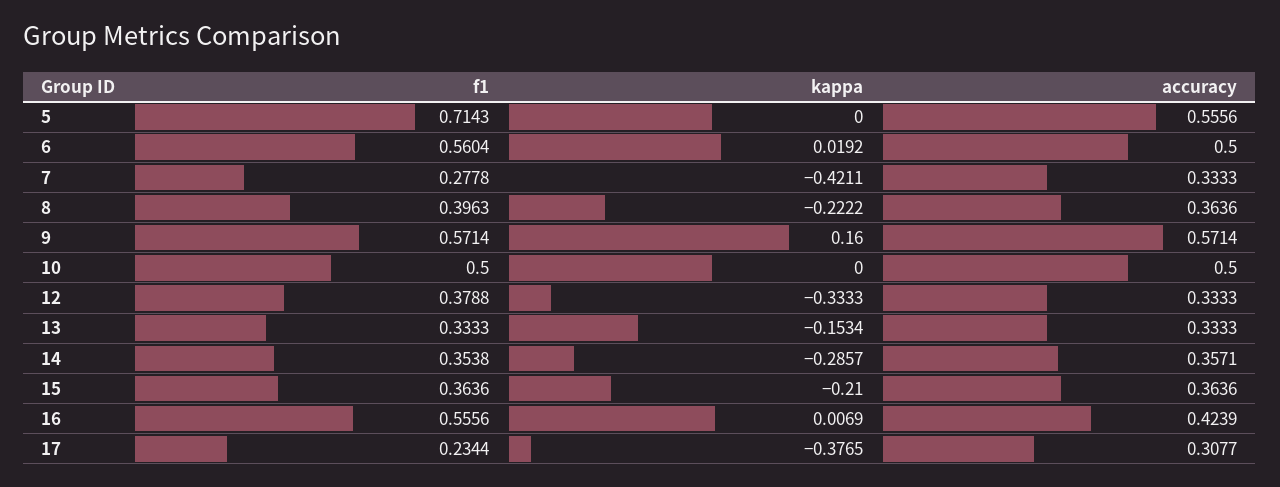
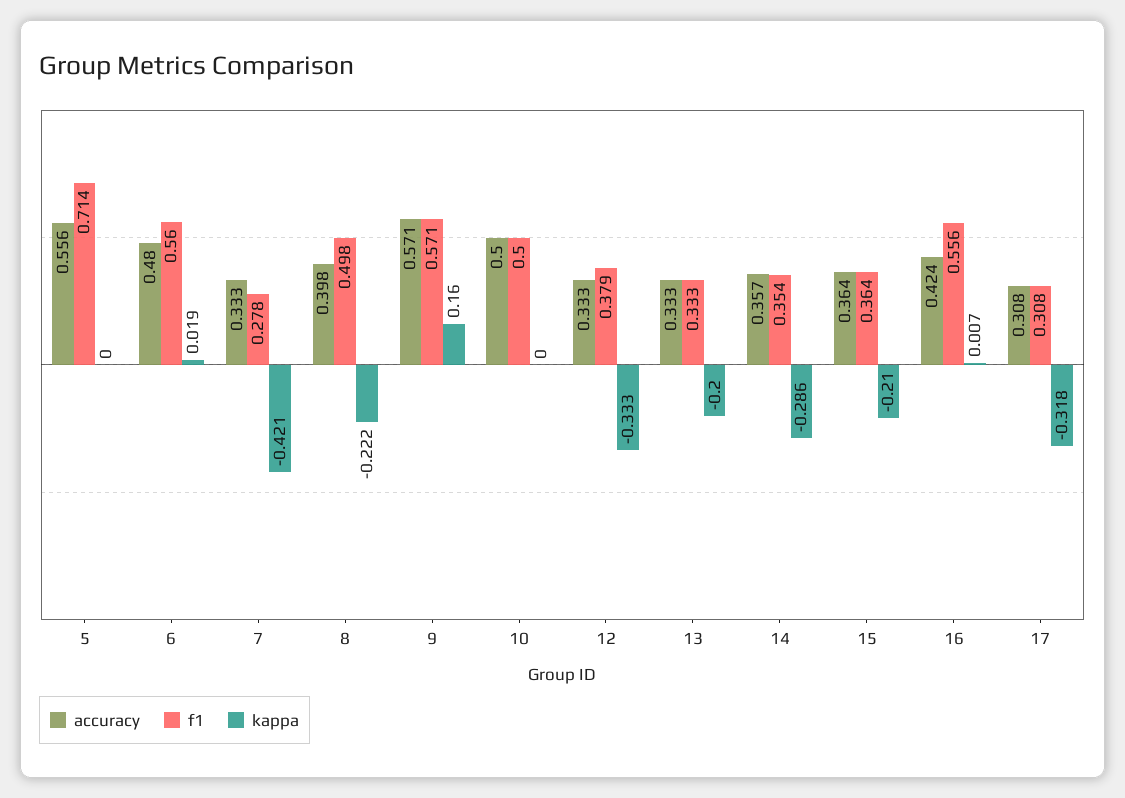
  {
    "f1": {
      "5": 0.7143,
      "6": 0.5604,
      "7": 0.2778,
-     "8": 0.3963,
+     "8": 0.498,
      "9": 0.5714,
      "10": 0.5,
      "12": 0.3788,
      "13": 0.3333,
      "14": 0.3538,
      "15": 0.3636,
      "16": 0.5556,
-     "17": 0.2344
+     "17": 0.308
    },
    "kappa": {
      "5": 0,
      "6": 0.0192,
      "7": -0.4211,
      "8": -0.2222,
      "9": 0.16,
      "10": 0,
      "12": -0.3333,
-     "13": -0.1534,
+     "13": -0.2,
      "14": -0.2857,
      "15": -0.21,
      "16": 0.0069,
-     "17": -0.3765
+     "17": -0.318
    },
    "accuracy": {
      "5": 0.5556,
-     "6": 0.5,
+     "6": 0.48,
      "7": 0.3333,
-     "8": 0.3636,
+     "8": 0.398,
      "9": 0.5714,
      "10": 0.5,
      "12": 0.3333,
      "13": 0.3333,
      "14": 0.3571,
      "15": 0.3636,
      "16": 0.4239,
      "17": 0.3077
    }
  }

